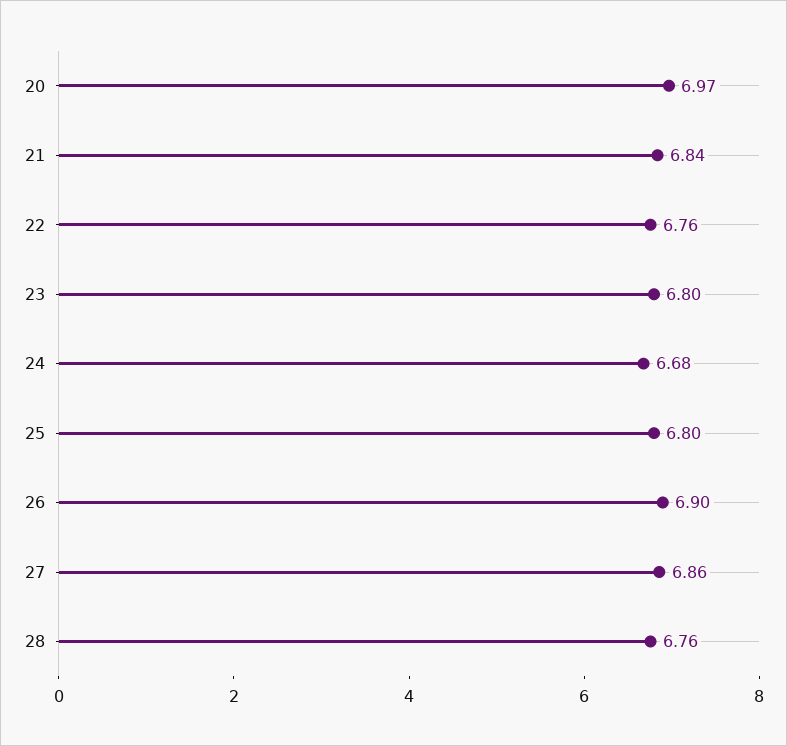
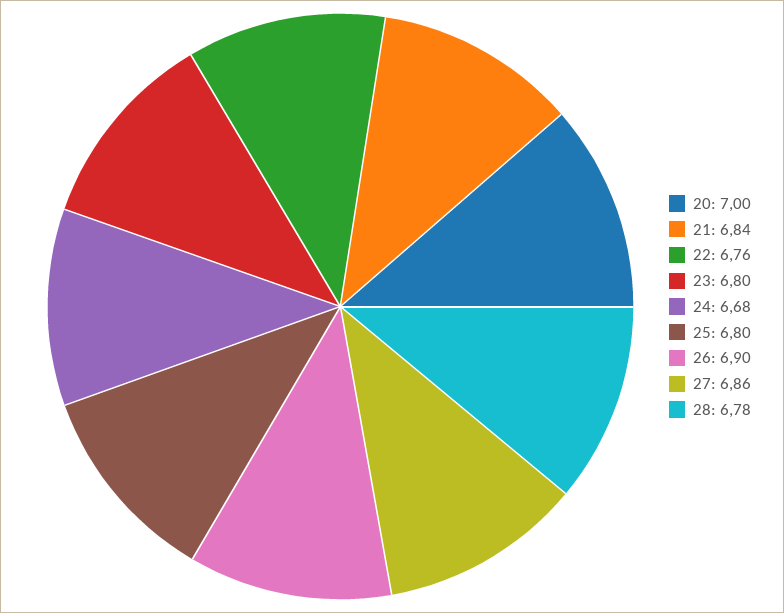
  {
-   "20": 6.97,
+   "20": 7,
    "21": 6.84,
    "22": 6.76,
    "23": 6.8,
    "24": 6.68,
    "25": 6.8,
    "26": 6.9,
    "27": 6.86,
-   "28": 6.76
+   "28": 6.78
  }

